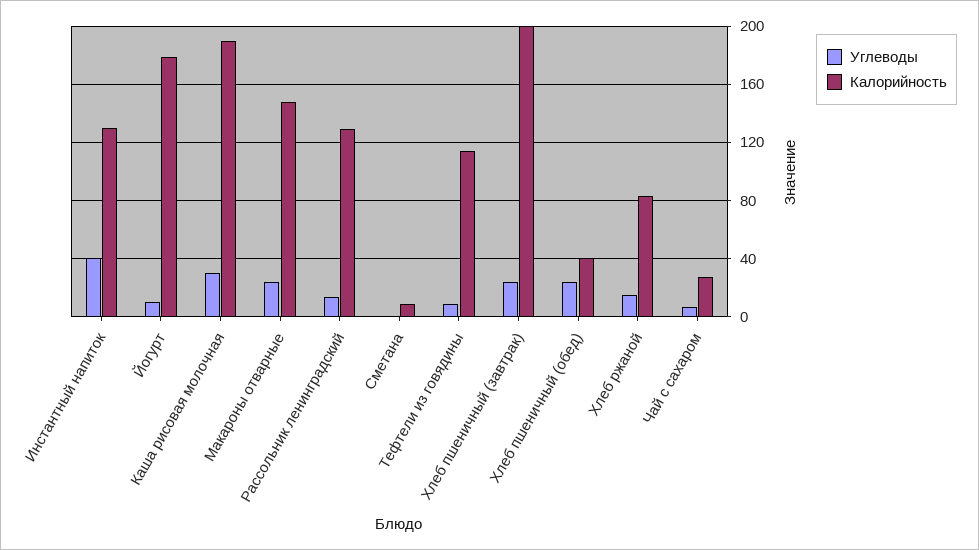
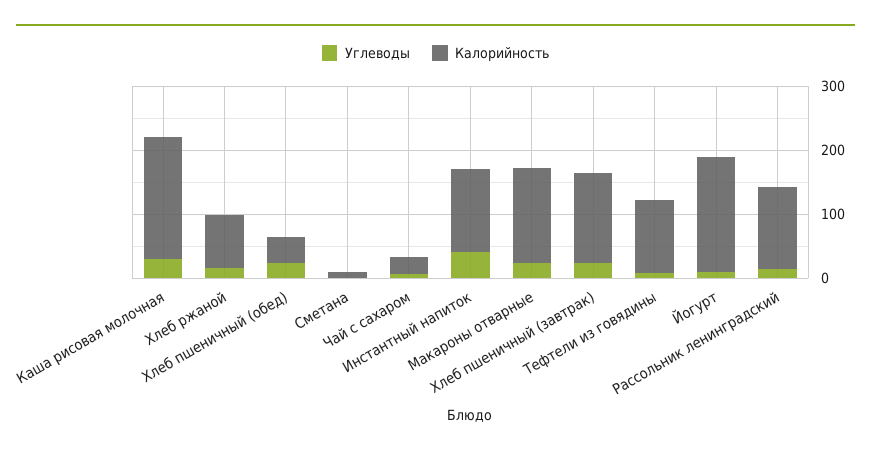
  {
    "Углеводы": {
      "Инстантный напиток": 40,
      "Йогурт": 10,
      "Каша рисовая молочная": 30,
      "Макароны отварные": 25,
      "Рассольник ленинградский": 15,
      "Сметана": 0,
      "Тефтели из говядины": 10,
      "Хлеб пшеничный (завтрак)": 25,
      "Хлеб пшеничный (обед)": 25,
      "Хлеб ржаной": 15,
      "Чай с сахаром": 5
    },
    "Калорийность": {
      "Инстантный напиток": 130,
      "Йогурт": 180,
      "Каша рисовая молочная": 190,
      "Макароны отварные": 150,
      "Рассольник ленинградский": 130,
      "Сметана": 10,
      "Тефтели из говядины": 115,
-     "Хлеб пшеничный (завтрак)": 200,
+     "Хлеб пшеничный (завтрак)": 140,
      "Хлеб пшеничный (обед)": 40,
      "Хлеб ржаной": 85,
      "Чай с сахаром": 25
    }
  }

